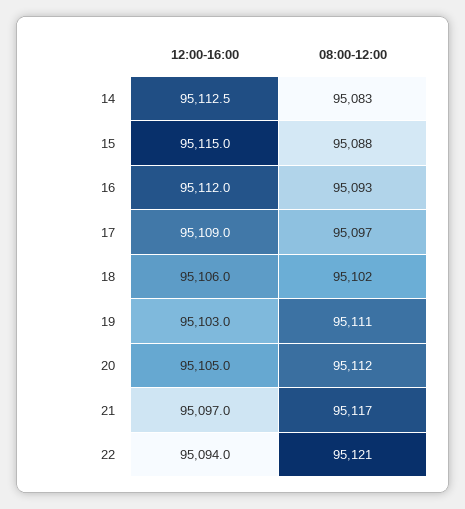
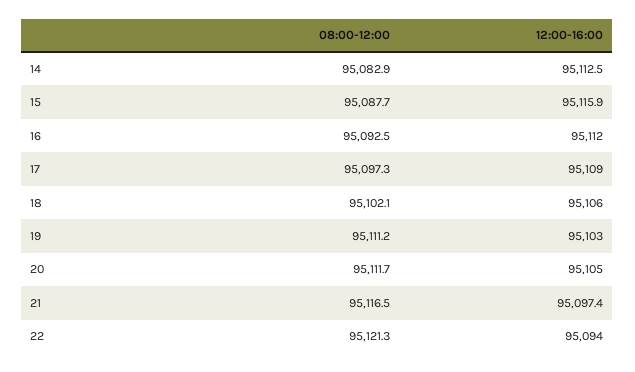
  {
    "12:00-16:00": {
      "14": 95112.5,
-     "15": 95115,
+     "15": 95115.9,
      "16": 95112,
      "17": 95109,
      "18": 95106,
      "19": 95103,
      "20": 95105,
-     "21": 95097,
+     "21": 95097.4,
      "22": 95094
    },
    "08:00-12:00": {
      "14": 95082.9,
      "15": 95087.7,
      "16": 95092.5,
      "17": 95097.3,
      "18": 95102.1,
      "19": 95111.2,
      "20": 95111.7,
      "21": 95116.5,
      "22": 95121.3
    }
  }

